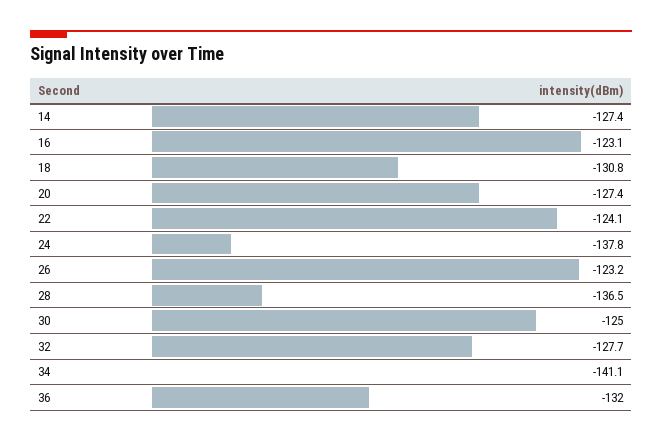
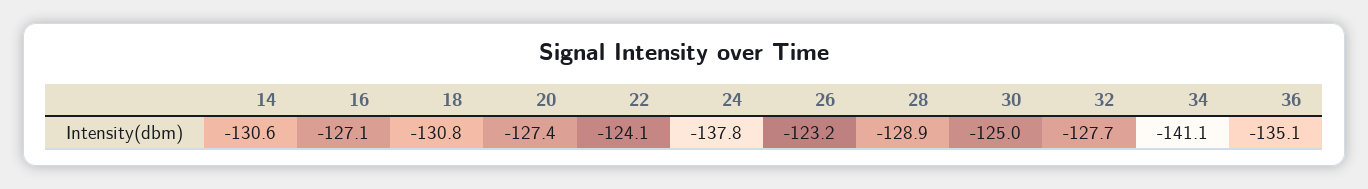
  {
-   "14": -127.4,
+   "14": -130.6,
-   "16": -123.1,
+   "16": -127.1,
    "18": -130.8,
    "20": -127.4,
    "22": -124.1,
    "24": -137.8,
    "26": -123.2,
-   "28": -136.5,
+   "28": -128.9,
    "30": -125,
    "32": -127.7,
    "34": -141.1,
-   "36": -132
+   "36": -135.1
  }

